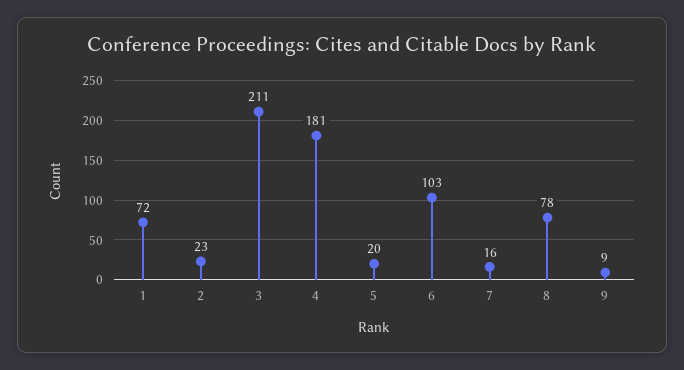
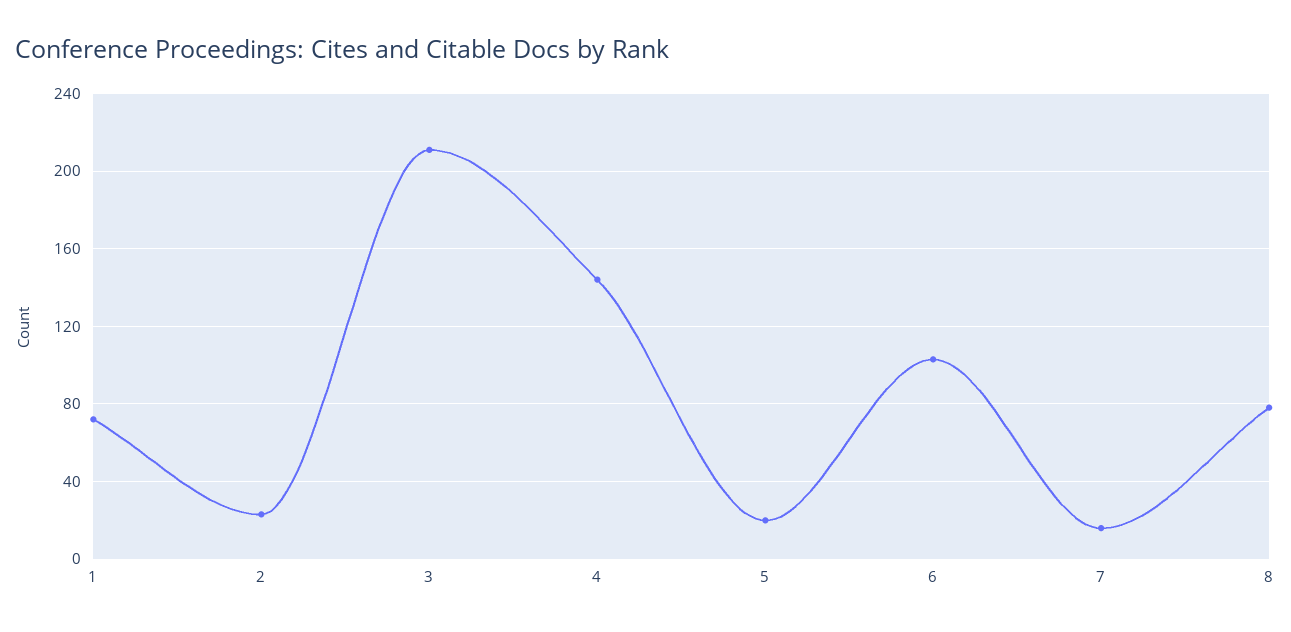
  {
    "1": 72,
    "2": 23,
    "3": 211,
-   "4": 181,
+   "4": 145,
    "5": 20,
    "6": 103,
    "7": 16,
-   "8": 78,
+   "8": 78
-   "9": 9
  }

